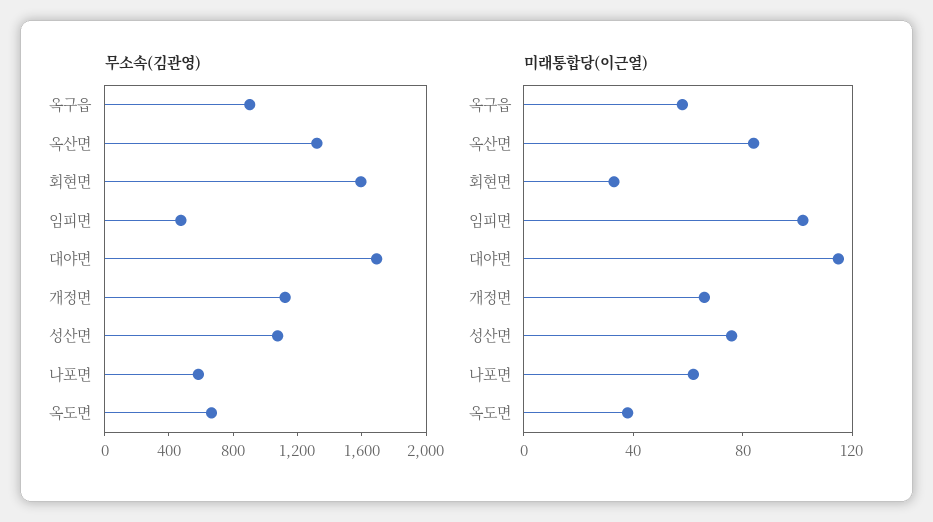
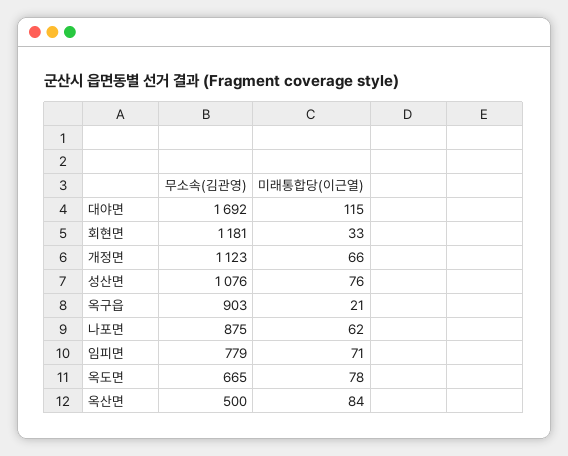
  {
    "무소속(김관영)": {
      "옥구읍": 903,
-     "옥산면": 1300,
+     "옥산면": 500,
-     "회현면": 1600,
+     "회현면": 1181,
-     "임피면": 500,
+     "임피면": 779,
      "대야면": 1692,
      "개정면": 1123,
      "성산면": 1076,
-     "나포면": 600,
+     "나포면": 875,
      "옥도면": 665
    },
    "미래통합당(이근열)": {
-     "옥구읍": 60,
+     "옥구읍": 21,
      "옥산면": 84,
      "회현면": 33,
-     "임피면": 100,
+     "임피면": 71,
      "대야면": 115,
      "개정면": 66,
      "성산면": 76,
      "나포면": 62,
-     "옥도면": 40
+     "옥도면": 78
    }
  }

